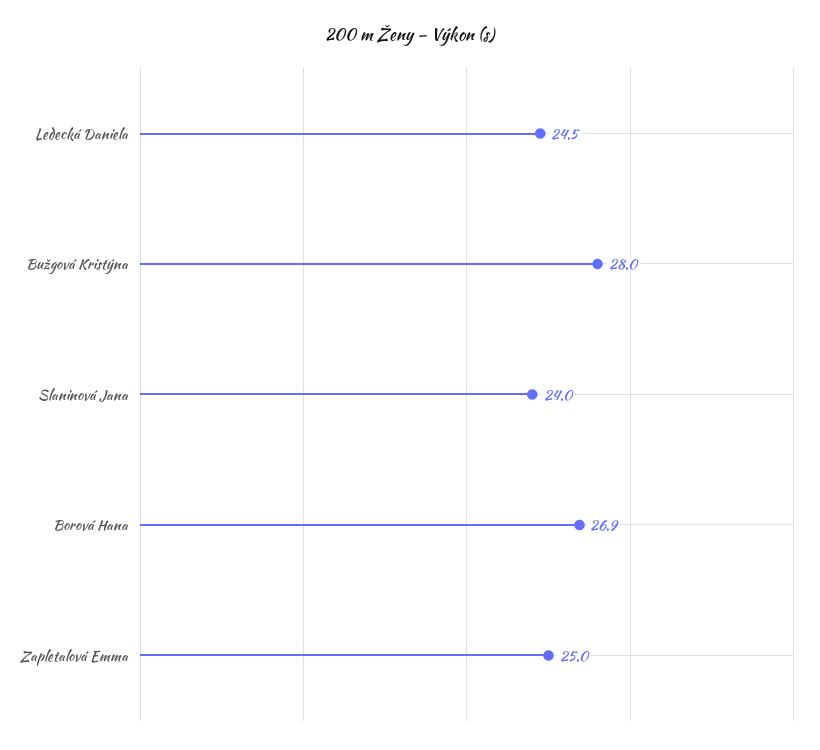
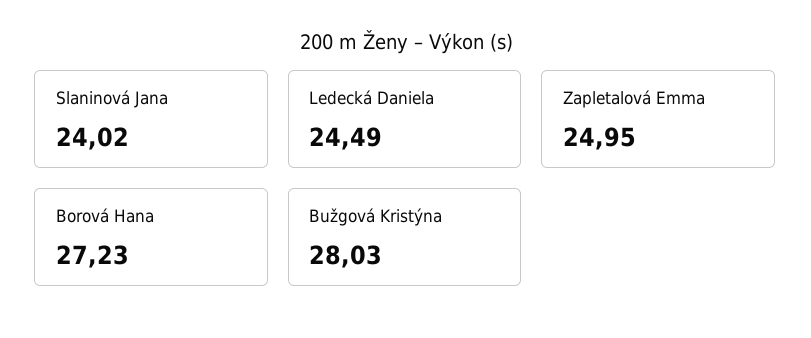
  {
    "Ledecká Daniela": 24.49,
    "Bužgová Kristýna": 28.03,
    "Slaninová Jana": 24.02,
-   "Borová Hana": 26.9,
+   "Borová Hana": 27.23,
    "Zapletalová Emma": 24.95
  }

